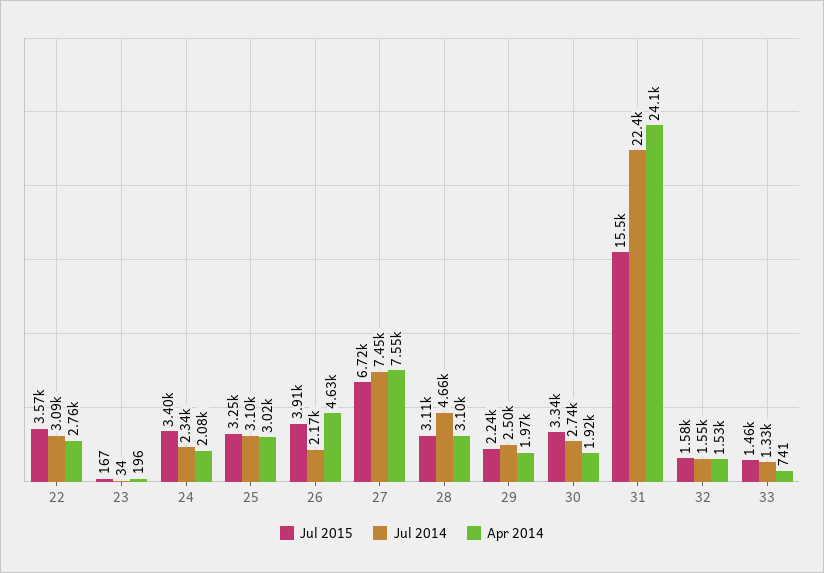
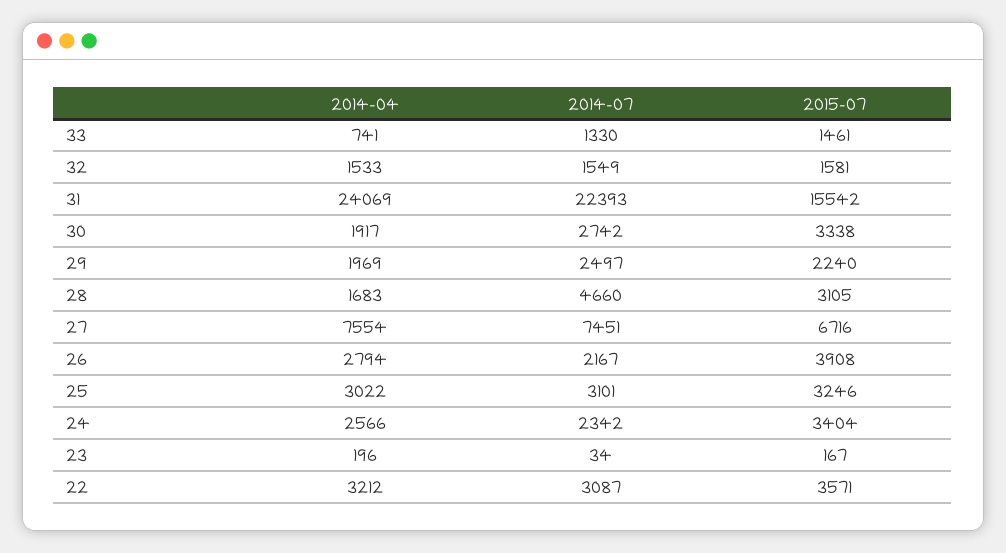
  {
    "Jul 2015": {
      "22": 3571,
      "23": 167,
      "24": 3404,
      "25": 3246,
      "26": 3908,
      "27": 6716,
      "28": 3105,
      "29": 2240,
      "30": 3338,
      "31": 15542,
      "32": 1581,
      "33": 1461
    },
    "Jul 2014": {
      "22": 3087,
      "23": 34,
      "24": 2342,
      "25": 3101,
      "26": 2167,
      "27": 7451,
      "28": 4660,
      "29": 2497,
      "30": 2742,
      "31": 22393,
      "32": 1549,
      "33": 1330
    },
    "Apr 2014": {
-     "22": 2760,
+     "22": 3212,
      "23": 196,
-     "24": 2080,
+     "24": 2566,
      "25": 3022,
-     "26": 4630,
+     "26": 2794,
      "27": 7554,
-     "28": 3100,
+     "28": 1683,
      "29": 1969,
      "30": 1917,
      "31": 24069,
      "32": 1533,
      "33": 741
    }
  }

